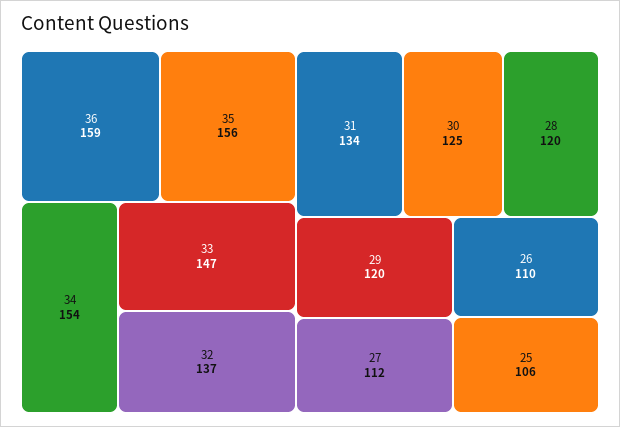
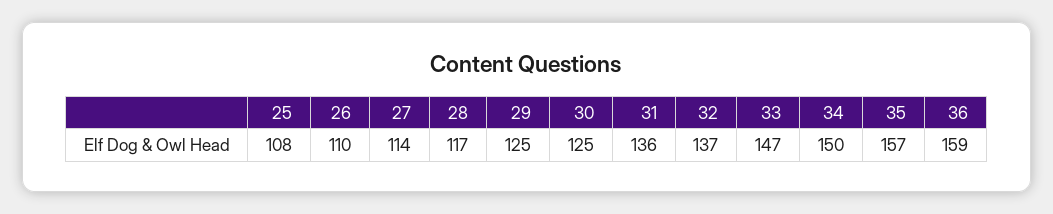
  {
    "36": 159,
-   "35": 156,
+   "35": 157,
-   "34": 154,
+   "34": 150,
    "33": 147,
    "32": 137,
-   "31": 134,
+   "31": 136,
    "30": 125,
-   "28": 120,
+   "28": 117,
-   "29": 120,
+   "29": 125,
-   "27": 112,
+   "27": 114,
    "26": 110,
-   "25": 106
+   "25": 108
  }

